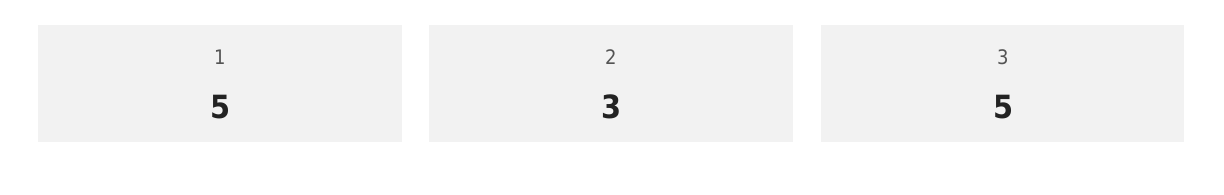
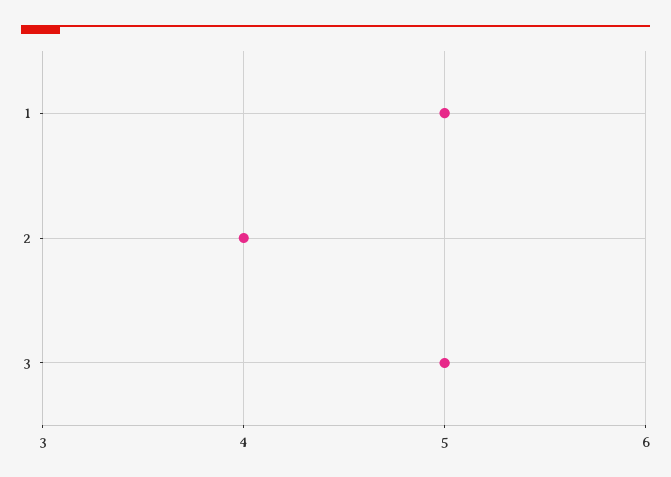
  {
    "1": 5,
-   "2": 3,
+   "2": 4,
    "3": 5
  }

